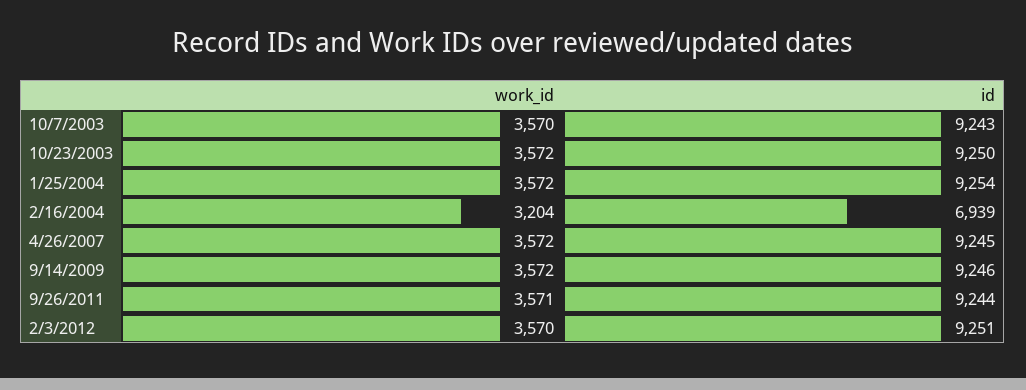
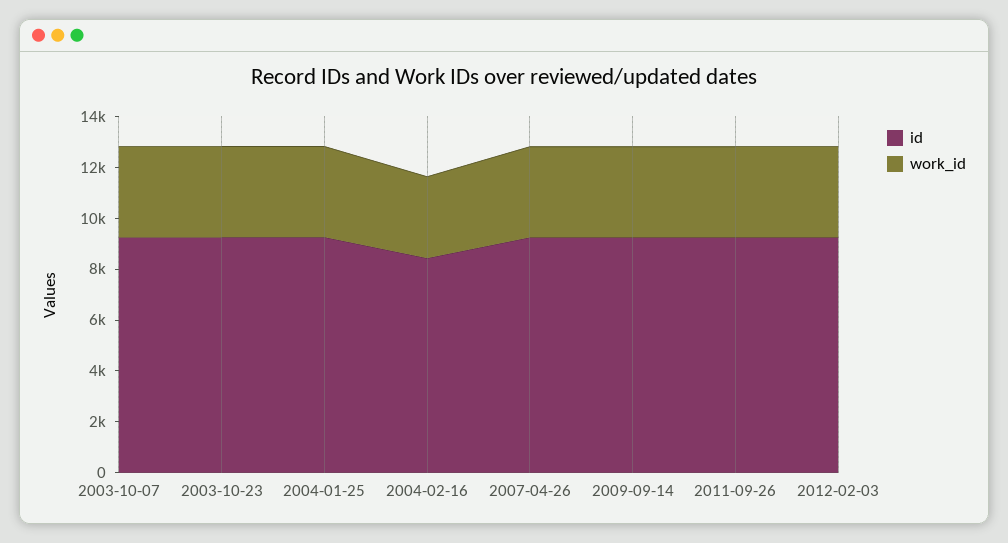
  {
    "work_id": {
      "10/7/2003": 3570,
      "10/23/2003": 3572,
      "1/25/2004": 3572,
      "2/16/2004": 3204,
      "4/26/2007": 3572,
      "9/14/2009": 3572,
      "9/26/2011": 3571,
      "2/3/2012": 3570
    },
    "id": {
      "10/7/2003": 9243,
      "10/23/2003": 9250,
      "1/25/2004": 9254,
-     "2/16/2004": 6939,
+     "2/16/2004": 8500,
      "4/26/2007": 9245,
      "9/14/2009": 9246,
      "9/26/2011": 9244,
      "2/3/2012": 9251
    }
  }

